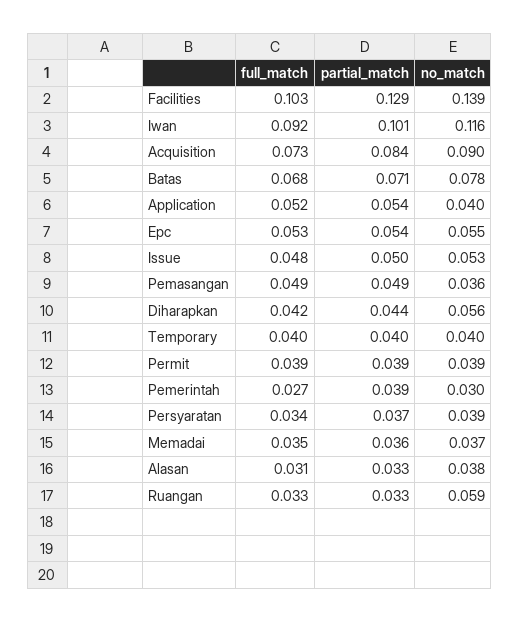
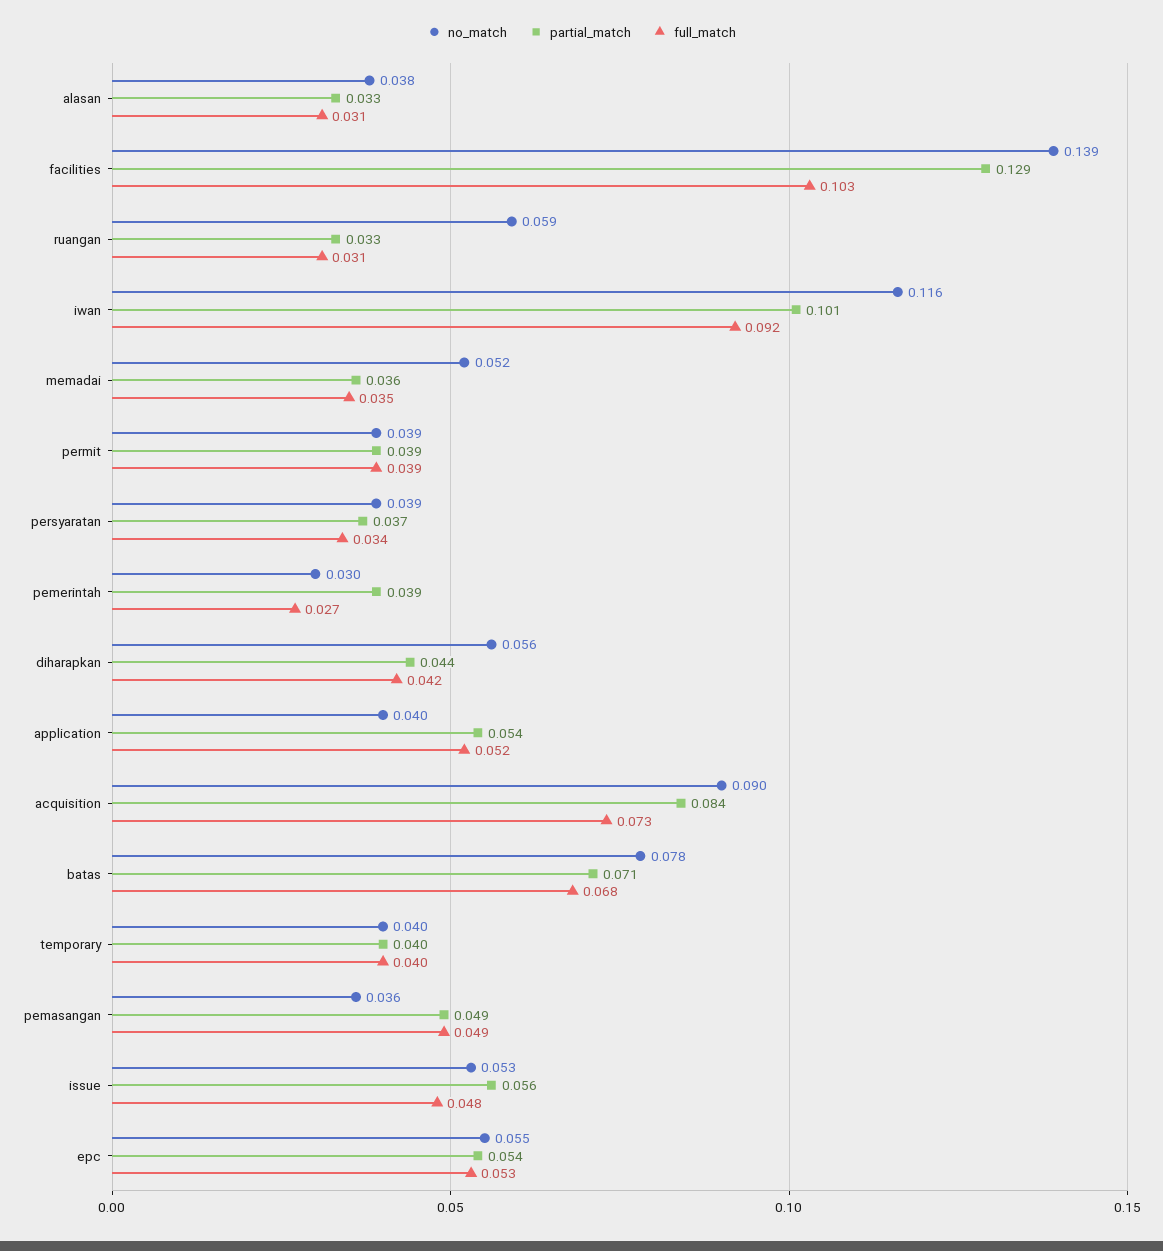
  {
    "full_match": {
      "Facilities": 0.103,
      "Iwan": 0.092,
      "Acquisition": 0.073,
      "Batas": 0.068,
      "Application": 0.052,
      "Epc": 0.053,
      "Issue": 0.048,
      "Pemasangan": 0.049,
      "Diharapkan": 0.042,
      "Temporary": 0.04,
      "Permit": 0.039,
      "Pemerintah": 0.027,
      "Persyaratan": 0.034,
      "Memadai": 0.035,
      "Alasan": 0.031,
-     "Ruangan": 0.033
+     "Ruangan": 0.031
    },
    "partial_match": {
      "Facilities": 0.129,
      "Iwan": 0.101,
      "Acquisition": 0.084,
      "Batas": 0.071,
      "Application": 0.054,
      "Epc": 0.054,
-     "Issue": 0.05,
+     "Issue": 0.056,
      "Pemasangan": 0.049,
      "Diharapkan": 0.044,
      "Temporary": 0.04,
      "Permit": 0.039,
      "Pemerintah": 0.039,
      "Persyaratan": 0.037,
      "Memadai": 0.036,
      "Alasan": 0.033,
      "Ruangan": 0.033
    },
    "no_match": {
      "Facilities": 0.139,
      "Iwan": 0.116,
      "Acquisition": 0.09,
      "Batas": 0.078,
      "Application": 0.04,
      "Epc": 0.055,
      "Issue": 0.053,
      "Pemasangan": 0.036,
      "Diharapkan": 0.056,
      "Temporary": 0.04,
      "Permit": 0.039,
      "Pemerintah": 0.03,
      "Persyaratan": 0.039,
-     "Memadai": 0.037,
+     "Memadai": 0.052,
      "Alasan": 0.038,
      "Ruangan": 0.059
    }
  }

